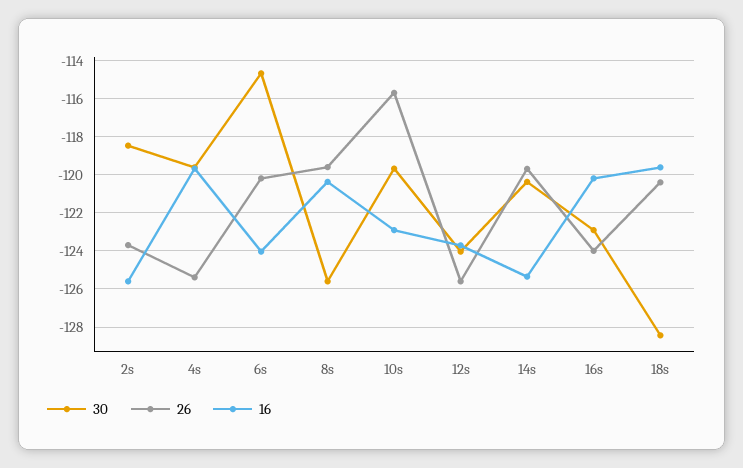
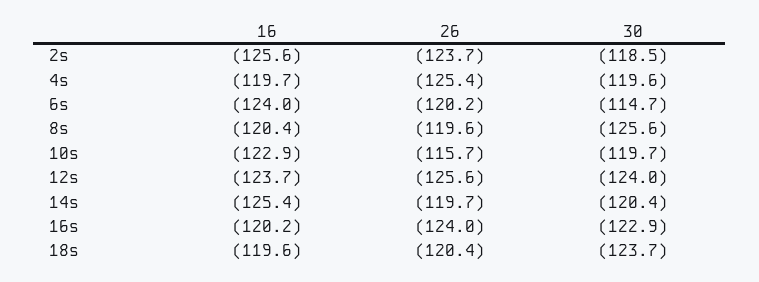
  {
    "30": {
      "2s": -118.5,
      "4s": -119.6,
      "6s": -114.7,
      "8s": -125.6,
      "10s": -119.7,
      "12s": -124,
      "14s": -120.4,
      "16s": -122.9,
-     "18s": -128.5
+     "18s": -123.7
    },
    "26": {
      "2s": -123.7,
      "4s": -125.4,
      "6s": -120.2,
      "8s": -119.6,
      "10s": -115.7,
      "12s": -125.6,
      "14s": -119.7,
      "16s": -124,
      "18s": -120.4
    },
    "16": {
      "2s": -125.6,
      "4s": -119.7,
      "6s": -124,
      "8s": -120.4,
      "10s": -122.9,
      "12s": -123.7,
      "14s": -125.4,
      "16s": -120.2,
      "18s": -119.6
    }
  }

